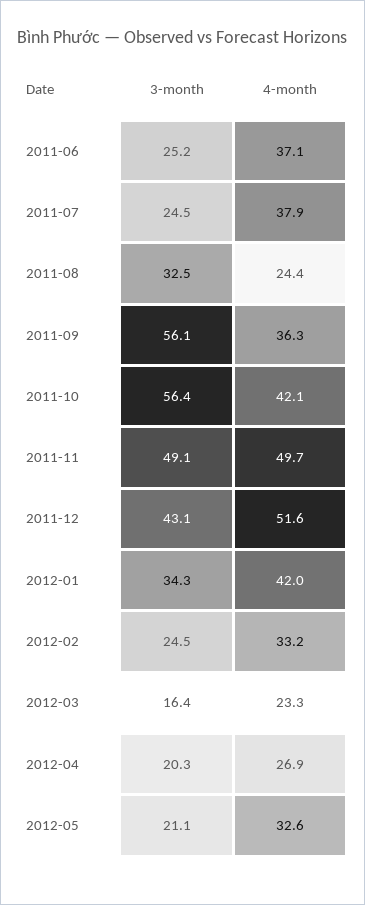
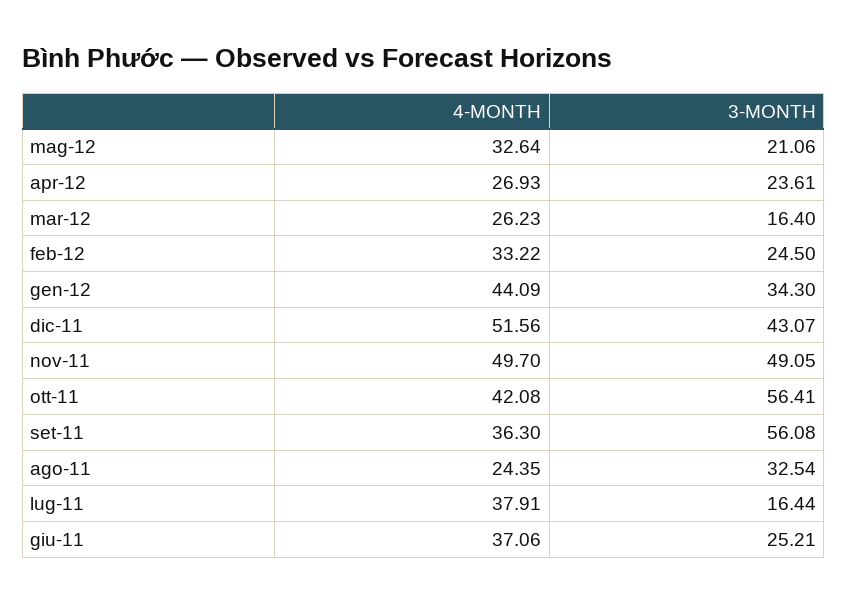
  {
    "3-month": {
      "2011-06": 25.21,
-     "2011-07": 24.5,
+     "2011-07": 16.44,
      "2011-08": 32.54,
      "2011-09": 56.08,
      "2011-10": 56.41,
      "2011-11": 49.05,
      "2011-12": 43.07,
      "2012-01": 34.3,
      "2012-02": 24.5,
      "2012-03": 16.4,
-     "2012-04": 20.3,
+     "2012-04": 23.61,
      "2012-05": 21.06
    },
    "4-month": {
      "2011-06": 37.06,
      "2011-07": 37.91,
      "2011-08": 24.35,
      "2011-09": 36.3,
      "2011-10": 42.08,
      "2011-11": 49.7,
      "2011-12": 51.56,
-     "2012-01": 42,
+     "2012-01": 44.09,
      "2012-02": 33.22,
-     "2012-03": 23.3,
+     "2012-03": 26.23,
      "2012-04": 26.93,
      "2012-05": 32.64
    }
  }

